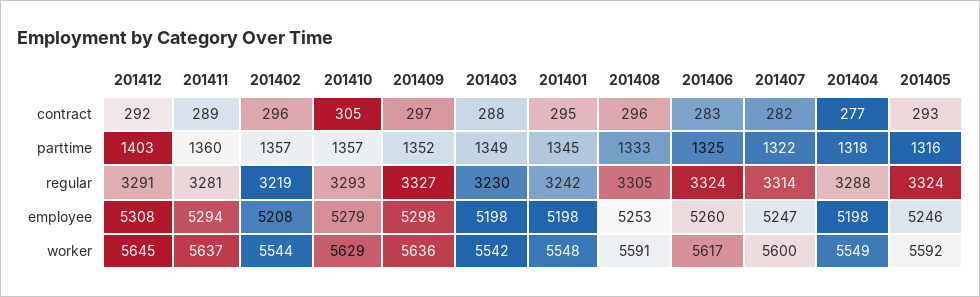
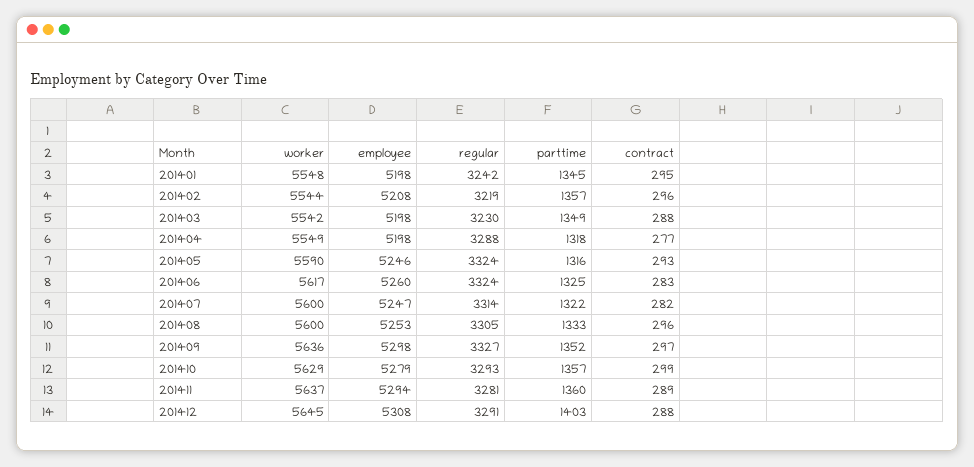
  {
    "201412": {
-     "contract": 292,
+     "contract": 288,
      "parttime": 1403,
      "regular": 3291,
      "employee": 5308,
      "worker": 5645
    },
    "201411": {
      "contract": 289,
      "parttime": 1360,
      "regular": 3281,
      "employee": 5294,
      "worker": 5637
    },
    "201402": {
      "contract": 296,
      "parttime": 1357,
      "regular": 3219,
      "employee": 5208,
      "worker": 5544
    },
    "201410": {
-     "contract": 305,
+     "contract": 299,
      "parttime": 1357,
      "regular": 3293,
      "employee": 5279,
      "worker": 5629
    },
    "201409": {
      "contract": 297,
      "parttime": 1352,
      "regular": 3327,
      "employee": 5298,
      "worker": 5636
    },
    "201403": {
      "contract": 288,
      "parttime": 1349,
      "regular": 3230,
      "employee": 5198,
      "worker": 5542
    },
    "201401": {
      "contract": 295,
      "parttime": 1345,
      "regular": 3242,
      "employee": 5198,
      "worker": 5548
    },
    "201408": {
      "contract": 296,
      "parttime": 1333,
      "regular": 3305,
      "employee": 5253,
-     "worker": 5591
+     "worker": 5600
    },
    "201406": {
      "contract": 283,
      "parttime": 1325,
      "regular": 3324,
      "employee": 5260,
      "worker": 5617
    },
    "201407": {
      "contract": 282,
      "parttime": 1322,
      "regular": 3314,
      "employee": 5247,
      "worker": 5600
    },
    "201404": {
      "contract": 277,
      "parttime": 1318,
      "regular": 3288,
      "employee": 5198,
      "worker": 5549
    },
    "201405": {
      "contract": 293,
      "parttime": 1316,
      "regular": 3324,
      "employee": 5246,
-     "worker": 5592
+     "worker": 5590
    }
  }

